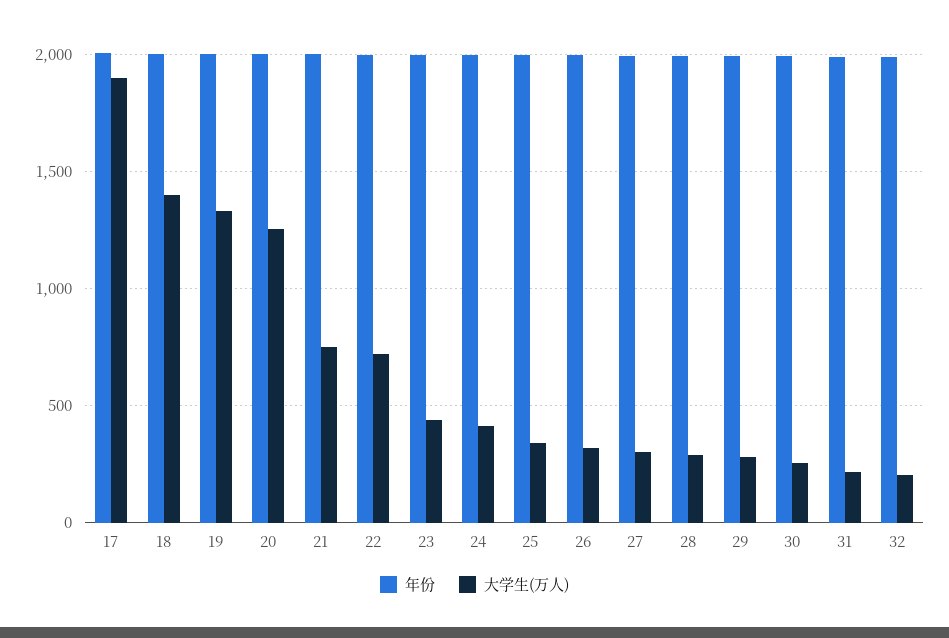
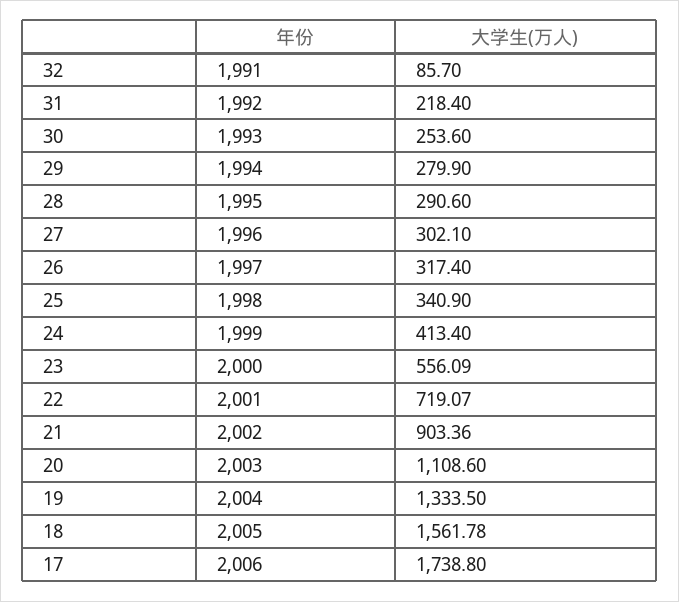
  {
    "年份": {
      "17": 2006,
      "18": 2005,
      "19": 2004,
      "20": 2003,
      "21": 2002,
      "22": 2001,
      "23": 2000,
      "24": 1999,
      "25": 1998,
      "26": 1997,
      "27": 1996,
      "28": 1995,
      "29": 1994,
      "30": 1993,
      "31": 1992,
      "32": 1991
    },
    "大学生(万人)": {
-     "17": 1900,
+     "17": 1738.8,
-     "18": 1400,
+     "18": 1561.78,
      "19": 1333.5,
-     "20": 1250,
+     "20": 1108.6,
-     "21": 750,
+     "21": 903.36,
      "22": 719.07,
-     "23": 450,
+     "23": 556.09,
      "24": 413.4,
      "25": 340.9,
      "26": 317.4,
      "27": 302.1,
      "28": 290.6,
      "29": 279.9,
      "30": 253.6,
      "31": 218.4,
-     "32": 200
+     "32": 85.7
    }
  }

